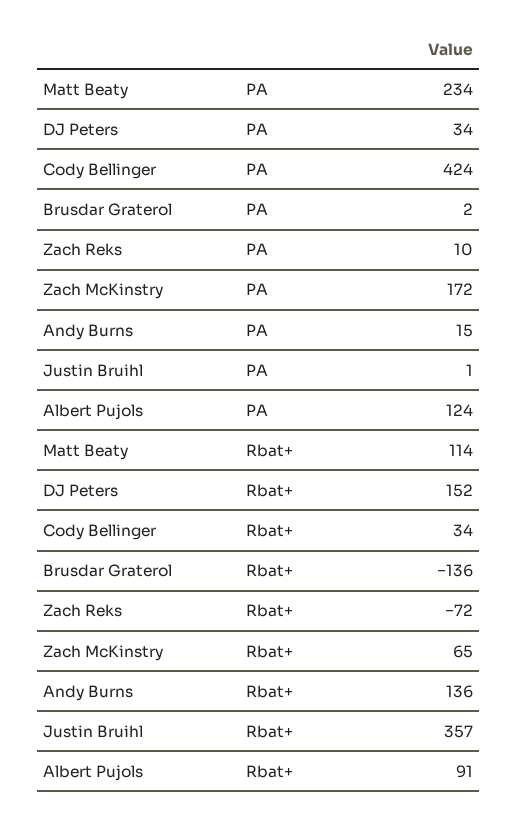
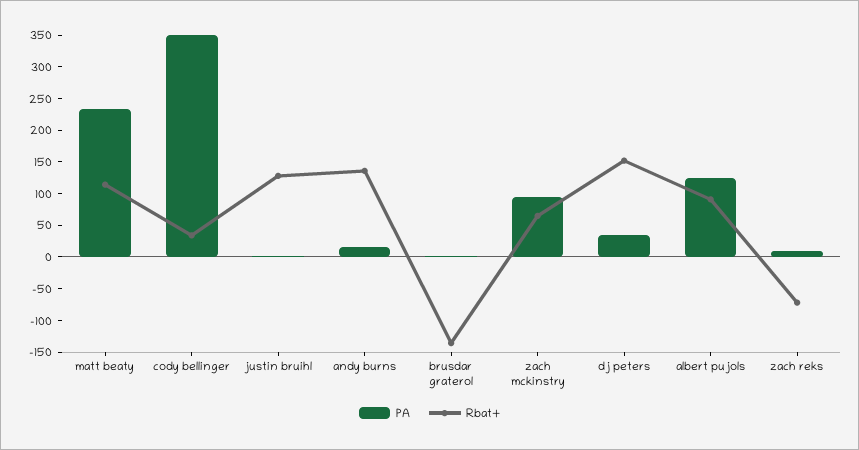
  {
    "PA": {
      "Matt Beaty": 234,
      "DJ Peters": 34,
-     "Cody Bellinger": 424,
+     "Cody Bellinger": 350,
      "Brusdar Graterol": 2,
      "Zach Reks": 10,
-     "Zach McKinstry": 172,
+     "Zach McKinstry": 100,
      "Andy Burns": 15,
      "Justin Bruihl": 1,
      "Albert Pujols": 124
    },
    "Rbat+": {
      "Matt Beaty": 114,
      "DJ Peters": 152,
      "Cody Bellinger": 34,
      "Brusdar Graterol": -136,
      "Zach Reks": -72,
      "Zach McKinstry": 65,
      "Andy Burns": 136,
-     "Justin Bruihl": 357,
+     "Justin Bruihl": 125,
      "Albert Pujols": 91
    }
  }

